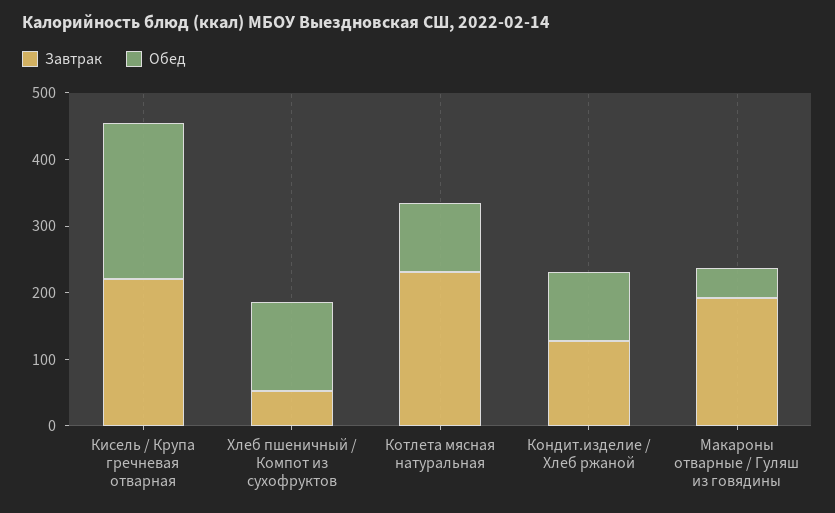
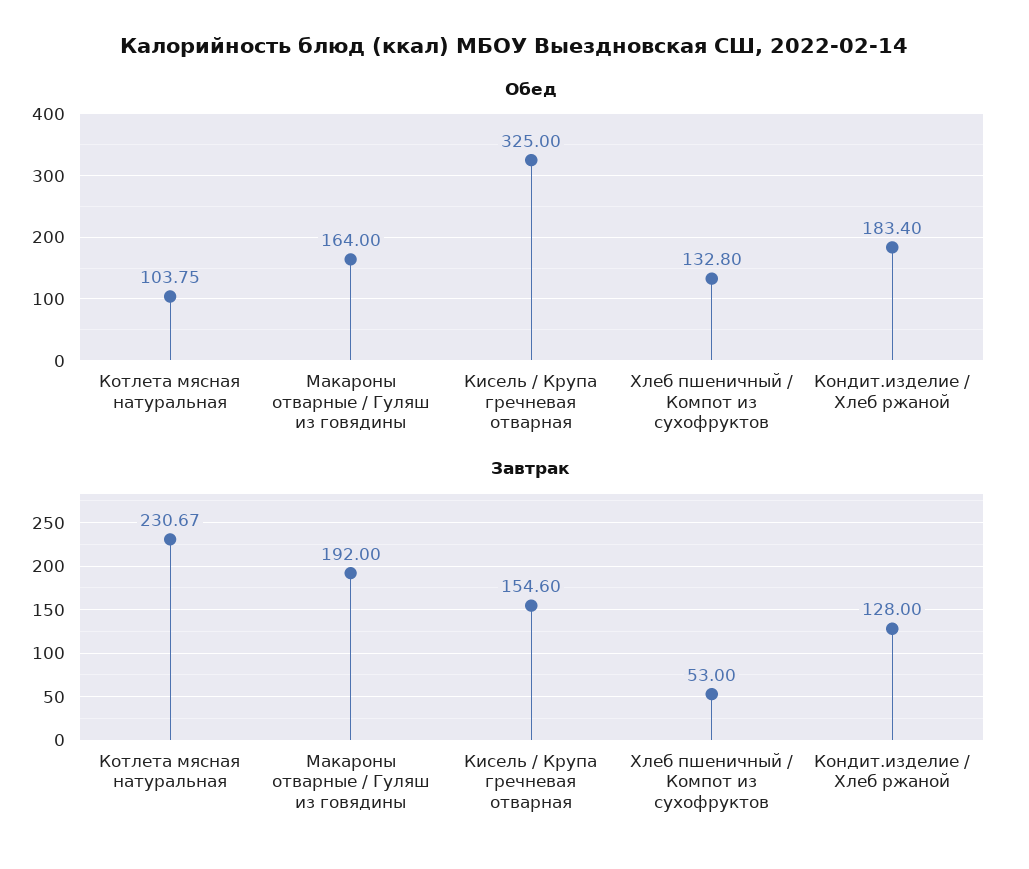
  {
    "Завтрак": {
-     "Кисель / Крупа гречневая отварная": 220,
+     "Кисель / Крупа гречневая отварная": 154.6,
      "Хлеб пшеничный / Компот из сухофруктов": 53,
      "Котлета мясная натуральная": 230.67,
      "Кондит.изделие / Хлеб ржаной": 128,
      "Макароны отварные / Гуляш из говядины": 192
    },
    "Обед": {
-     "Кисель / Крупа гречневая отварная": 240,
+     "Кисель / Крупа гречневая отварная": 325,
      "Хлеб пшеничный / Компот из сухофруктов": 132.8,
      "Котлета мясная натуральная": 103.75,
-     "Кондит.изделие / Хлеб ржаной": 100,
+     "Кондит.изделие / Хлеб ржаной": 183.4,
-     "Макароны отварные / Гуляш из говядины": 40
+     "Макароны отварные / Гуляш из говядины": 164
    }
  }

